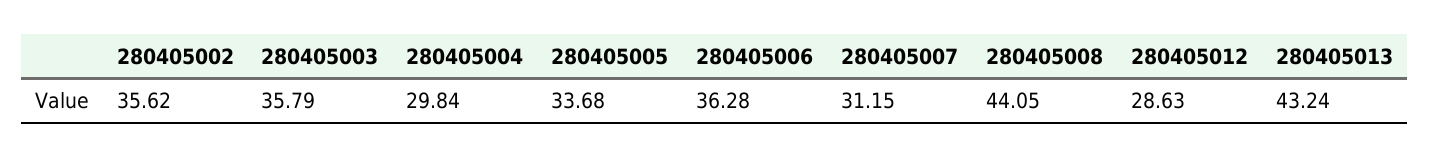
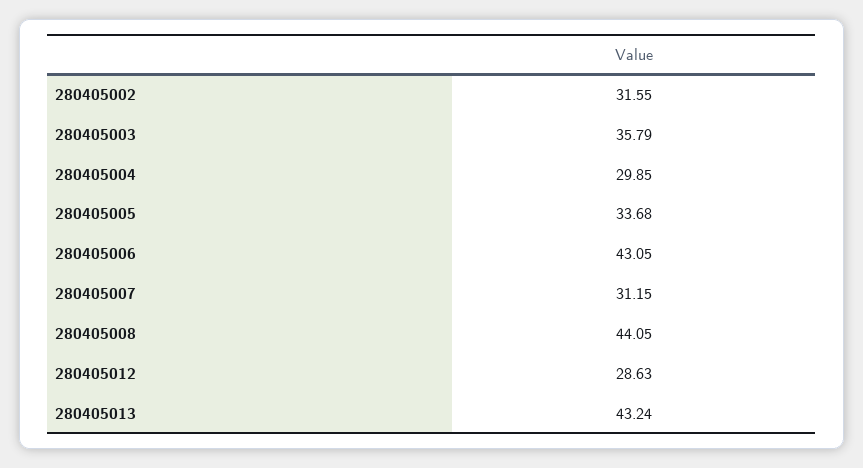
  {
-   "280405002": 35.62,
+   "280405002": 31.55,
    "280405003": 35.79,
-   "280405004": 29.84,
+   "280405004": 29.85,
    "280405005": 33.68,
-   "280405006": 36.28,
+   "280405006": 43.05,
    "280405007": 31.15,
    "280405008": 44.05,
    "280405012": 28.63,
    "280405013": 43.24
  }

